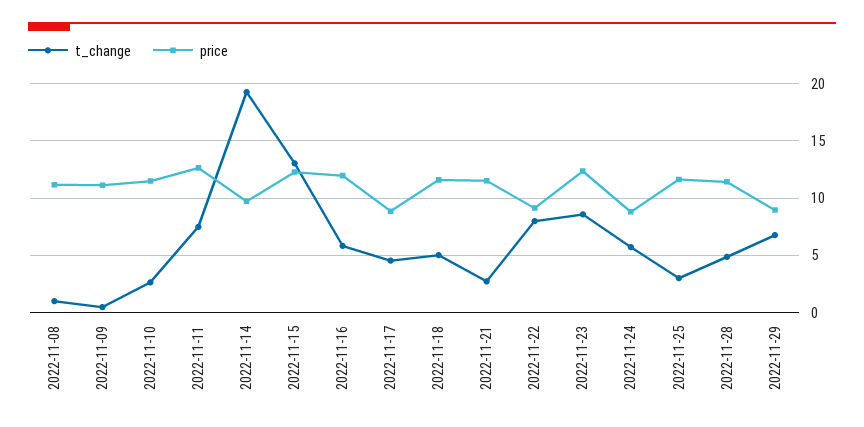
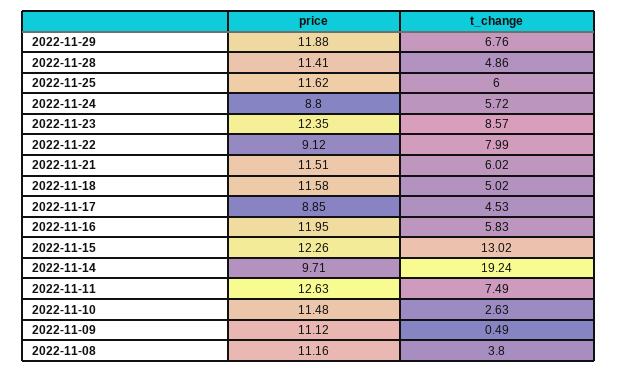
  {
    "t_change": {
-     "2022-11-08": 1,
+     "2022-11-08": 3.8,
      "2022-11-09": 0.49,
      "2022-11-10": 2.63,
      "2022-11-11": 7.49,
      "2022-11-14": 19.24,
      "2022-11-15": 13.02,
      "2022-11-16": 5.83,
      "2022-11-17": 4.53,
      "2022-11-18": 5.02,
-     "2022-11-21": 3,
+     "2022-11-21": 6.02,
      "2022-11-22": 7.99,
      "2022-11-23": 8.57,
      "2022-11-24": 5.72,
-     "2022-11-25": 3,
+     "2022-11-25": 6,
      "2022-11-28": 4.86,
      "2022-11-29": 6.76
    },
    "price": {
      "2022-11-08": 11.16,
      "2022-11-09": 11.12,
      "2022-11-10": 11.48,
      "2022-11-11": 12.63,
      "2022-11-14": 9.71,
      "2022-11-15": 12.26,
      "2022-11-16": 11.95,
      "2022-11-17": 8.85,
      "2022-11-18": 11.58,
      "2022-11-21": 11.51,
      "2022-11-22": 9.12,
      "2022-11-23": 12.35,
      "2022-11-24": 8.8,
      "2022-11-25": 11.62,
      "2022-11-28": 11.41,
-     "2022-11-29": 9
+     "2022-11-29": 11.88
    }
  }

